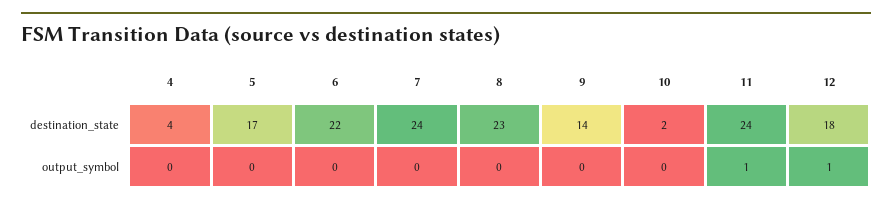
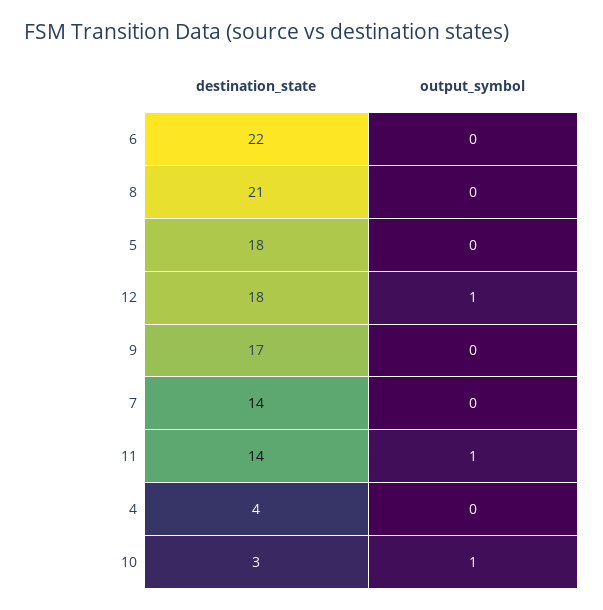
  {
    "4": {
      "destination_state": 4,
      "output_symbol": 0
    },
    "5": {
-     "destination_state": 17,
+     "destination_state": 18,
      "output_symbol": 0
    },
    "6": {
      "destination_state": 22,
      "output_symbol": 0
    },
    "7": {
-     "destination_state": 24,
+     "destination_state": 14,
      "output_symbol": 0
    },
    "8": {
-     "destination_state": 23,
+     "destination_state": 21,
      "output_symbol": 0
    },
    "9": {
-     "destination_state": 14,
+     "destination_state": 17,
      "output_symbol": 0
    },
    "10": {
-     "destination_state": 2,
+     "destination_state": 3,
-     "output_symbol": 0
+     "output_symbol": 1
    },
    "11": {
-     "destination_state": 24,
+     "destination_state": 14,
      "output_symbol": 1
    },
    "12": {
      "destination_state": 18,
      "output_symbol": 1
    }
  }

